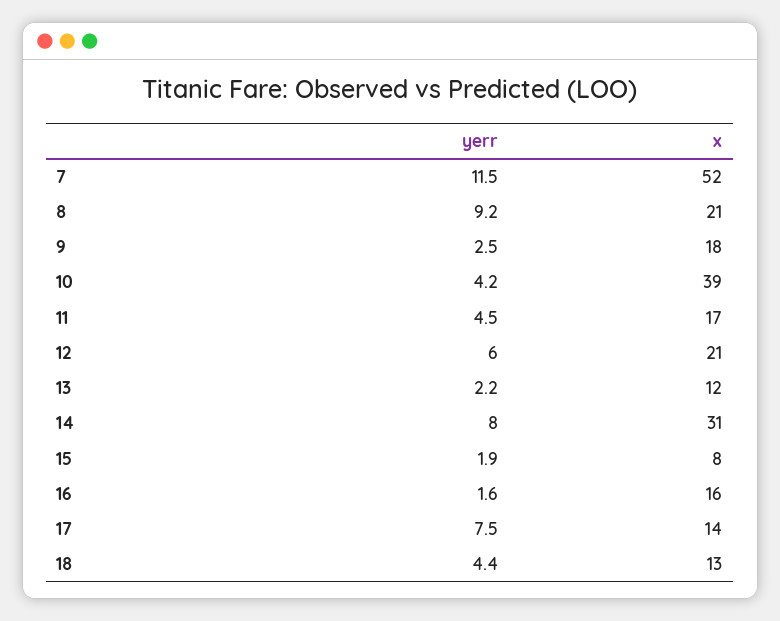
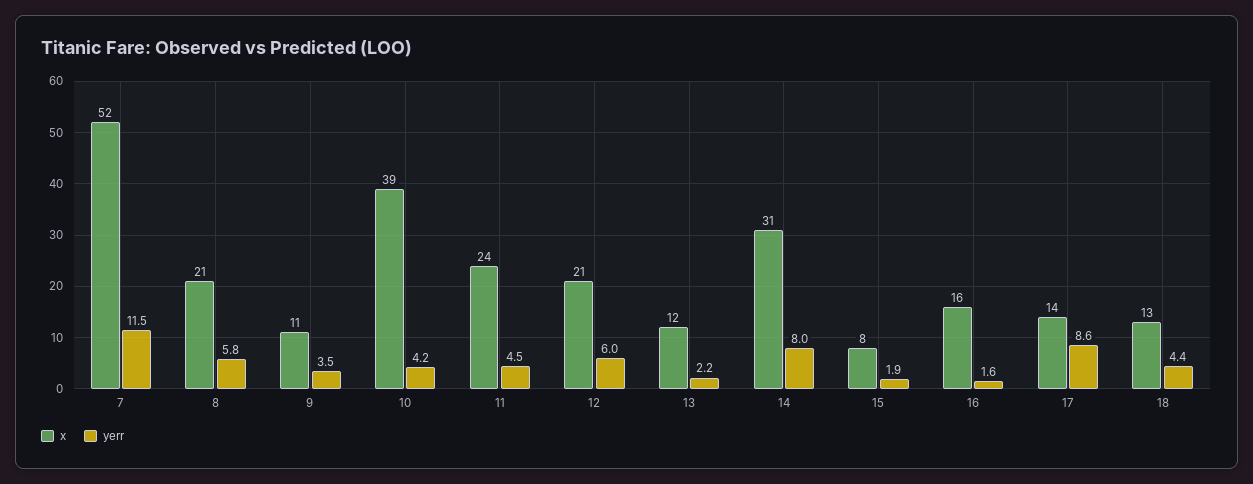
  {
    "yerr": {
      "7": 11.5,
-     "8": 9.2,
+     "8": 5.8,
-     "9": 2.5,
+     "9": 3.5,
      "10": 4.2,
      "11": 4.5,
      "12": 6,
      "13": 2.2,
      "14": 8,
      "15": 1.9,
      "16": 1.6,
-     "17": 7.5,
+     "17": 8.6,
      "18": 4.4
    },
    "x": {
      "7": 52,
      "8": 21,
-     "9": 18,
+     "9": 11,
      "10": 39,
-     "11": 17,
+     "11": 24,
      "12": 21,
      "13": 12,
      "14": 31,
      "15": 8,
      "16": 16,
      "17": 14,
      "18": 13
    }
  }

